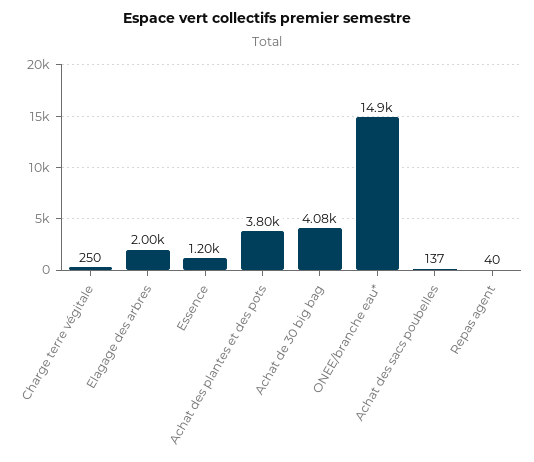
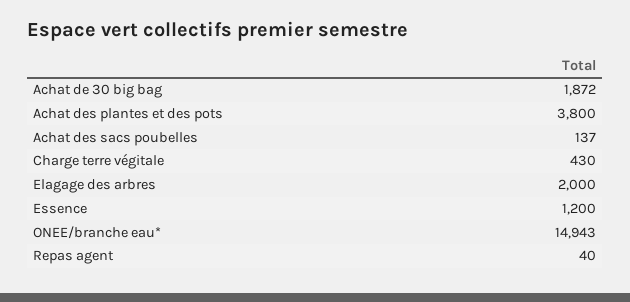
  {
-   "Charge terre végitale": 250,
+   "Charge terre végitale": 430,
    "Elagage des arbres": 2000,
    "Essence": 1200,
    "Achat des plantes et des pots": 3800,
-   "Achat de 30 big bag": 4080,
+   "Achat de 30 big bag": 1872,
    "ONEE/branche eau*": 14943,
    "Achat des sacs poubelles": 137,
    "Repas agent": 40
  }

